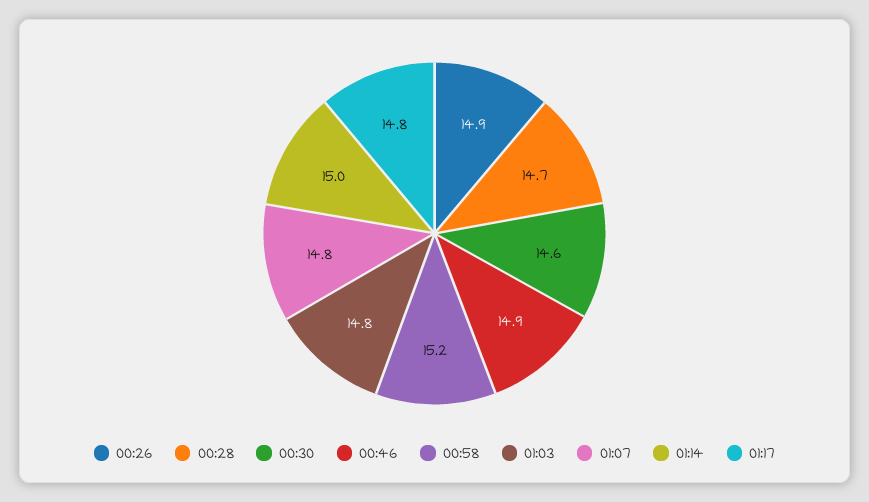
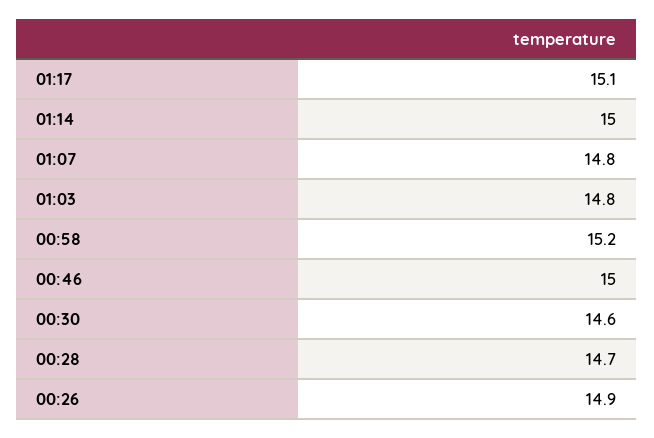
  {
    "00:26": 14.9,
    "00:28": 14.7,
    "00:30": 14.6,
-   "00:46": 14.9,
+   "00:46": 15,
    "00:58": 15.2,
    "01:03": 14.8,
    "01:07": 14.8,
    "01:14": 15,
-   "01:17": 14.8
+   "01:17": 15.1
  }

